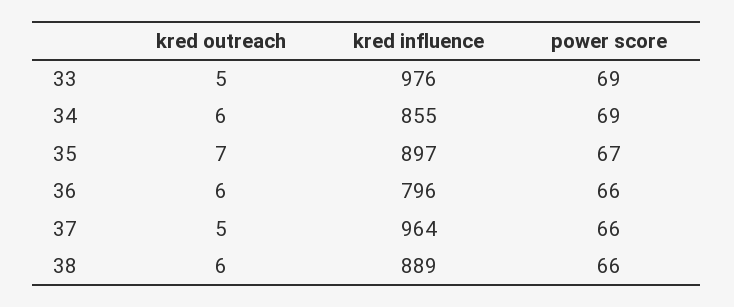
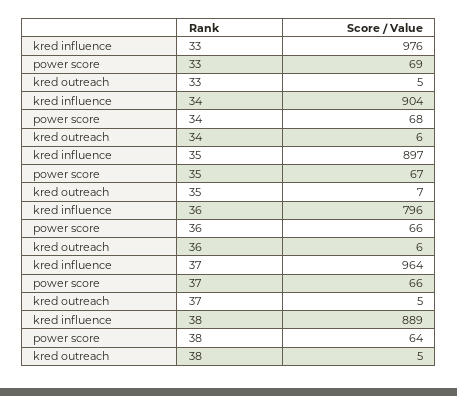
  {
    "kred outreach": {
      "33": 5,
      "34": 6,
      "35": 7,
      "36": 6,
      "37": 5,
-     "38": 6
+     "38": 5
    },
    "kred influence": {
      "33": 976,
-     "34": 855,
+     "34": 904,
      "35": 897,
      "36": 796,
      "37": 964,
      "38": 889
    },
    "power score": {
      "33": 69,
-     "34": 69,
+     "34": 68,
      "35": 67,
      "36": 66,
      "37": 66,
-     "38": 66
+     "38": 64
    }
  }

